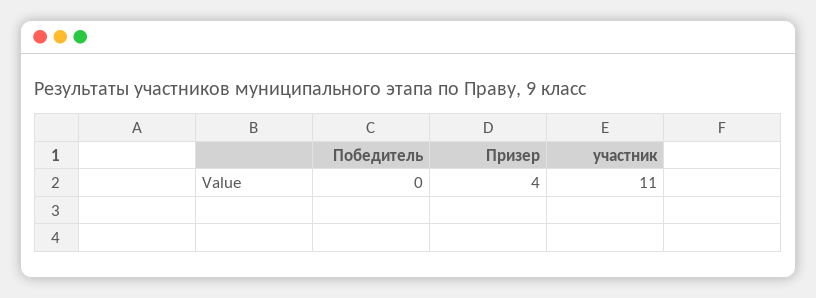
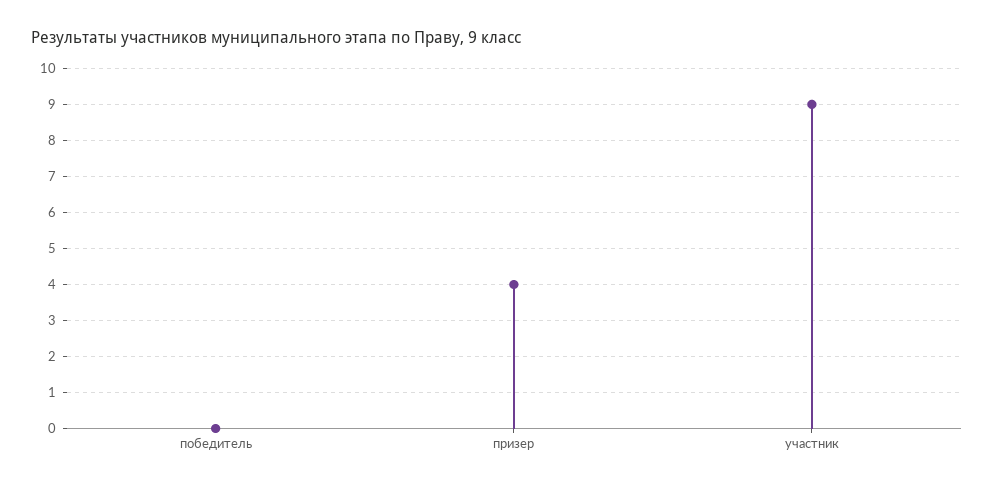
  {
    "Победитель": 0,
    "Призер": 4,
-   "участник": 11
+   "участник": 9
  }

